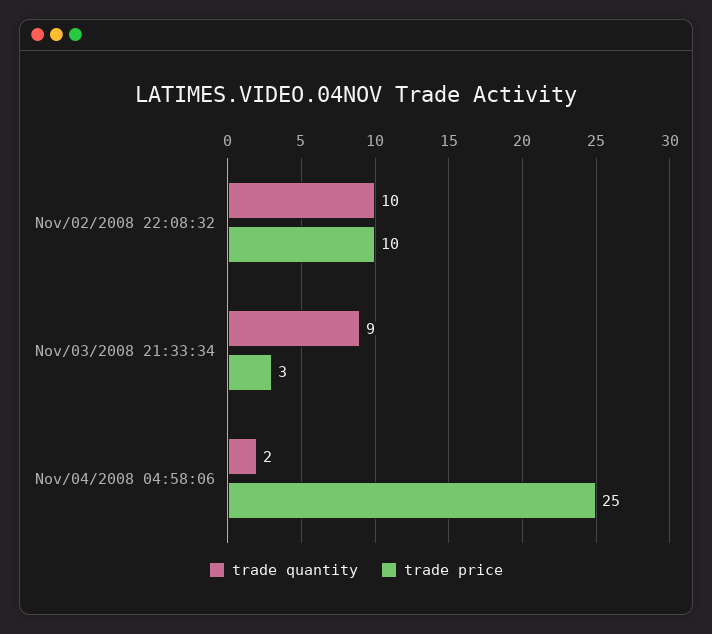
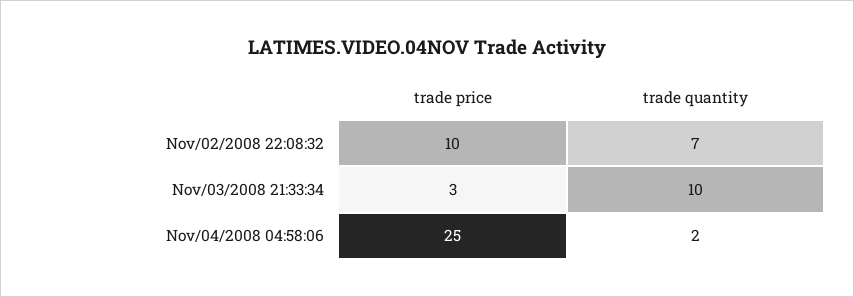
  {
    "trade quantity": {
-     "Nov/02/2008 22:08:32": 10,
+     "Nov/02/2008 22:08:32": 7,
-     "Nov/03/2008 21:33:34": 9,
+     "Nov/03/2008 21:33:34": 10,
      "Nov/04/2008 04:58:06": 2
    },
    "trade price": {
      "Nov/02/2008 22:08:32": 10,
      "Nov/03/2008 21:33:34": 3,
      "Nov/04/2008 04:58:06": 25
    }
  }

